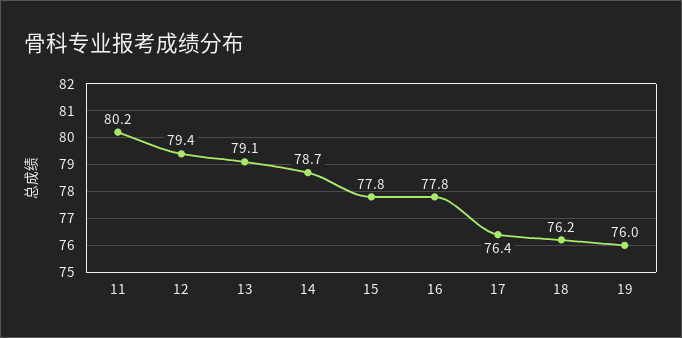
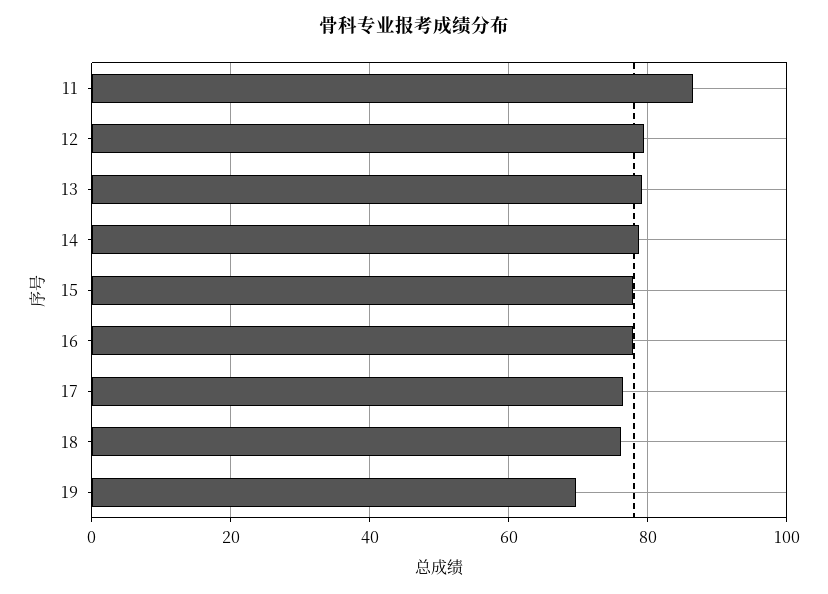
  {
-   "11": 80.2,
+   "11": 86,
    "12": 79.4,
    "13": 79.1,
    "14": 78.7,
    "15": 77.8,
    "16": 77.8,
    "17": 76.4,
    "18": 76.2,
-   "19": 76
+   "19": 70
  }

